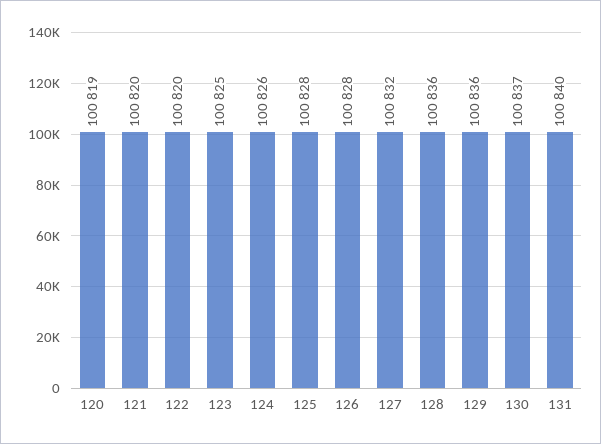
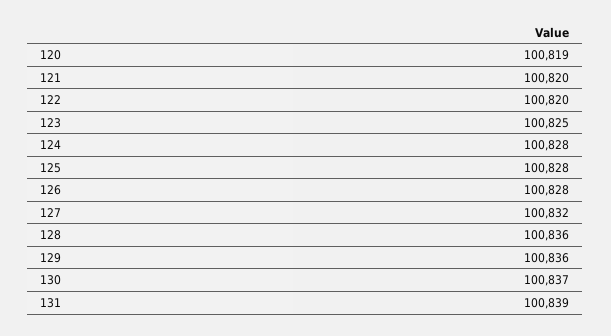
  {
    "120": 100819,
    "121": 100820,
    "122": 100820,
    "123": 100825,
-   "124": 100826,
+   "124": 100828,
    "125": 100828,
    "126": 100828,
    "127": 100832,
    "128": 100836,
    "129": 100836,
    "130": 100837,
-   "131": 100840
+   "131": 100839
  }

